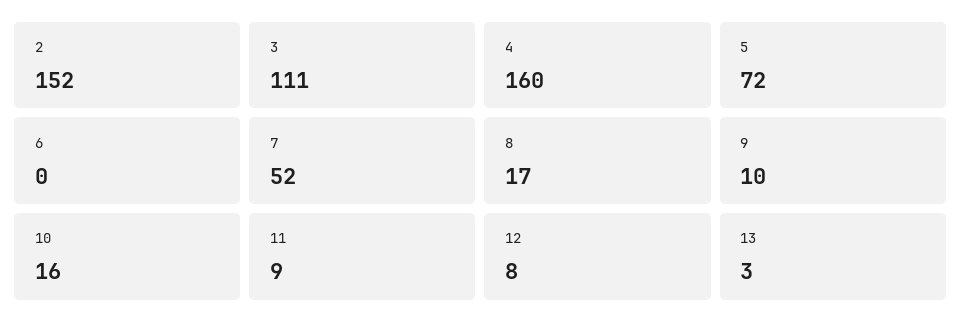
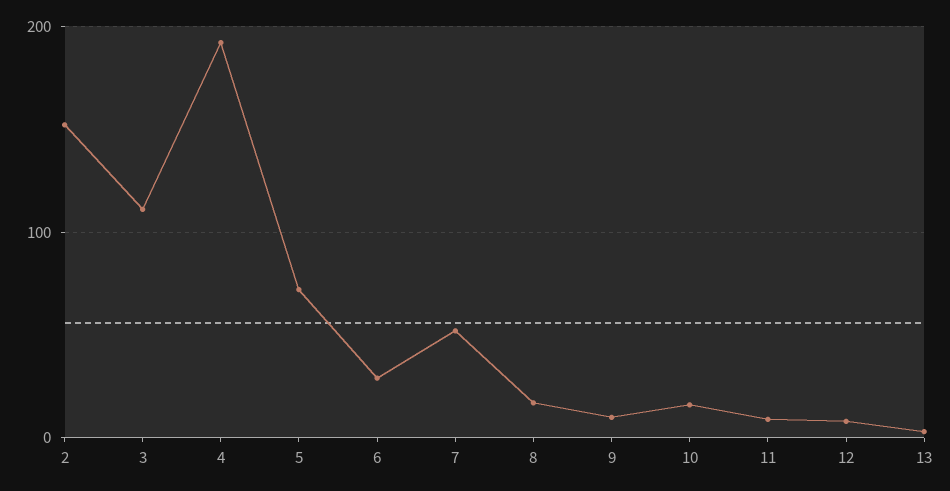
  {
    "2": 152,
    "3": 111,
-   "4": 160,
+   "4": 190,
    "5": 72,
-   "6": 0,
+   "6": 30,
    "7": 52,
    "8": 17,
    "9": 10,
    "10": 16,
    "11": 9,
    "12": 8,
    "13": 3
  }

